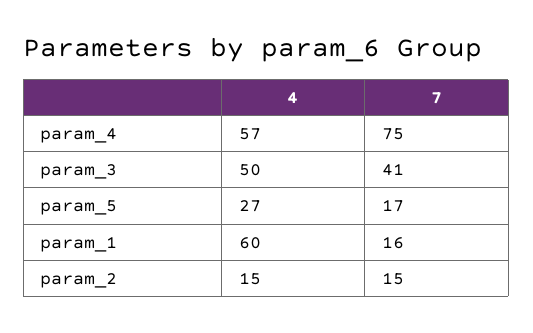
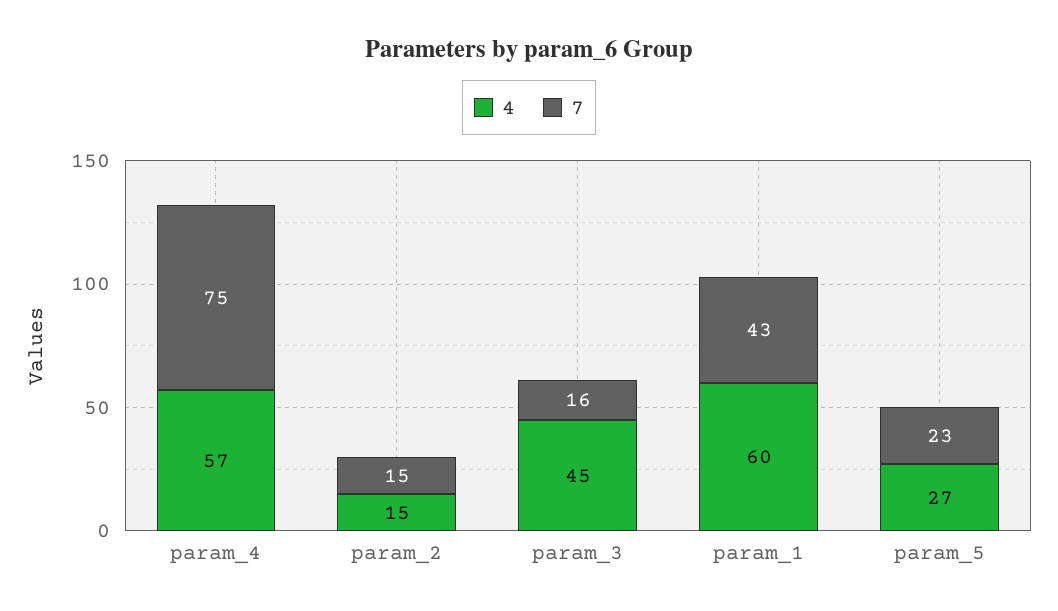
  {
    "4": {
      "param_4": 57,
-     "param_3": 50,
+     "param_3": 45,
      "param_5": 27,
      "param_1": 60,
      "param_2": 15
    },
    "7": {
      "param_4": 75,
-     "param_3": 41,
+     "param_3": 16,
-     "param_5": 17,
+     "param_5": 23,
-     "param_1": 16,
+     "param_1": 43,
      "param_2": 15
    }
  }

